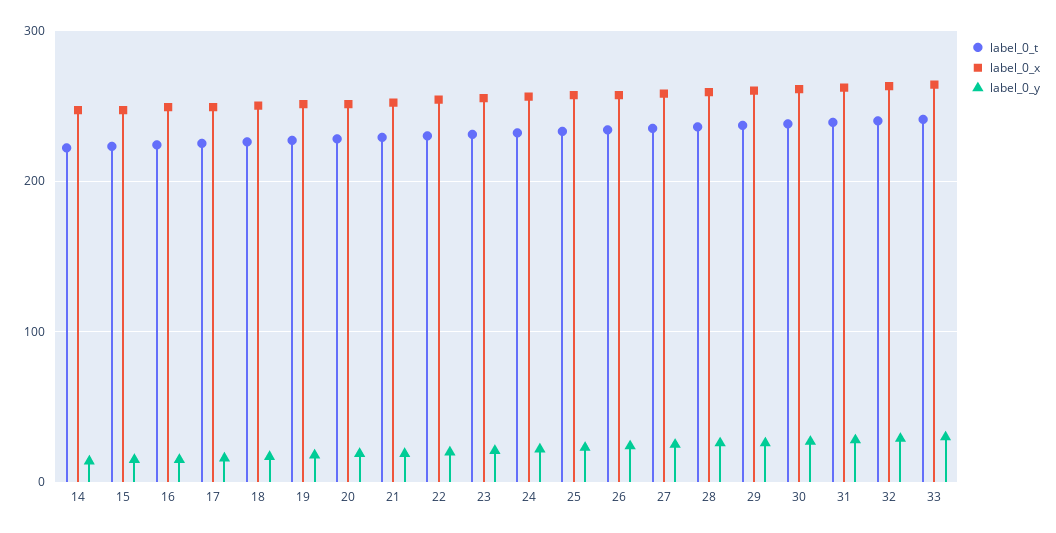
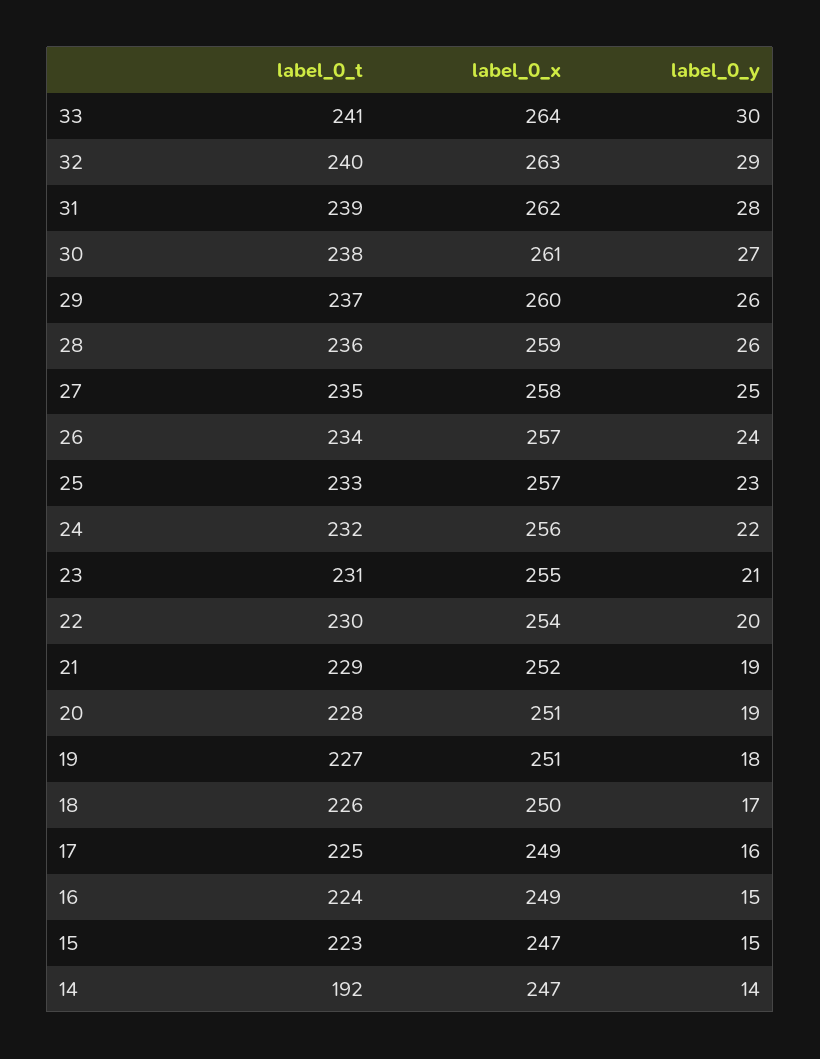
  {
    "label_0_t": {
-     "14": 220,
+     "14": 192,
      "15": 223,
      "16": 224,
      "17": 225,
      "18": 226,
      "19": 227,
      "20": 228,
      "21": 229,
      "22": 230,
      "23": 231,
      "24": 232,
      "25": 233,
      "26": 234,
      "27": 235,
      "28": 236,
      "29": 237,
      "30": 238,
      "31": 239,
      "32": 240,
      "33": 241
    },
    "label_0_x": {
      "14": 247,
      "15": 247,
      "16": 249,
      "17": 249,
      "18": 250,
      "19": 251,
      "20": 251,
      "21": 252,
      "22": 254,
      "23": 255,
      "24": 256,
      "25": 257,
      "26": 257,
      "27": 258,
      "28": 259,
      "29": 260,
      "30": 261,
      "31": 262,
      "32": 263,
      "33": 264
    },
    "label_0_y": {
      "14": 14,
      "15": 15,
      "16": 15,
      "17": 16,
      "18": 17,
      "19": 18,
      "20": 19,
      "21": 19,
      "22": 20,
      "23": 21,
      "24": 22,
      "25": 23,
      "26": 24,
      "27": 25,
      "28": 26,
      "29": 26,
      "30": 27,
      "31": 28,
      "32": 29,
      "33": 30
    }
  }

